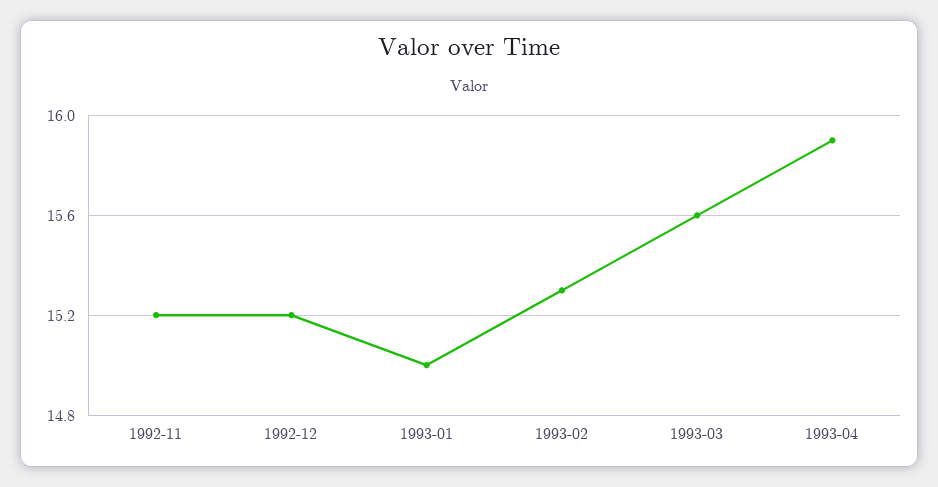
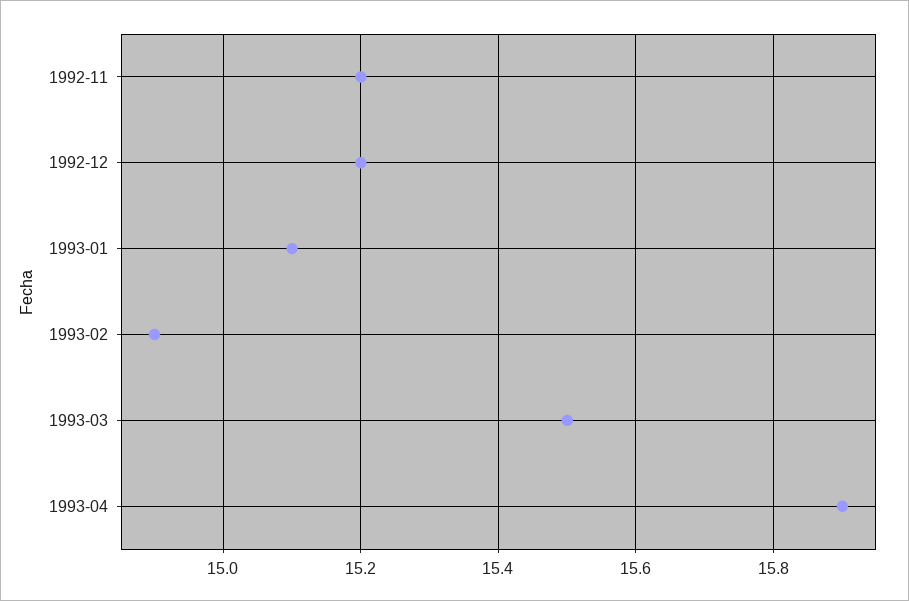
  {
    "1992-11": 15.2,
    "1992-12": 15.2,
-   "1993-01": 15,
+   "1993-01": 15.1,
-   "1993-02": 15.3,
+   "1993-02": 14.9,
-   "1993-03": 15.6,
+   "1993-03": 15.5,
    "1993-04": 15.9
  }

